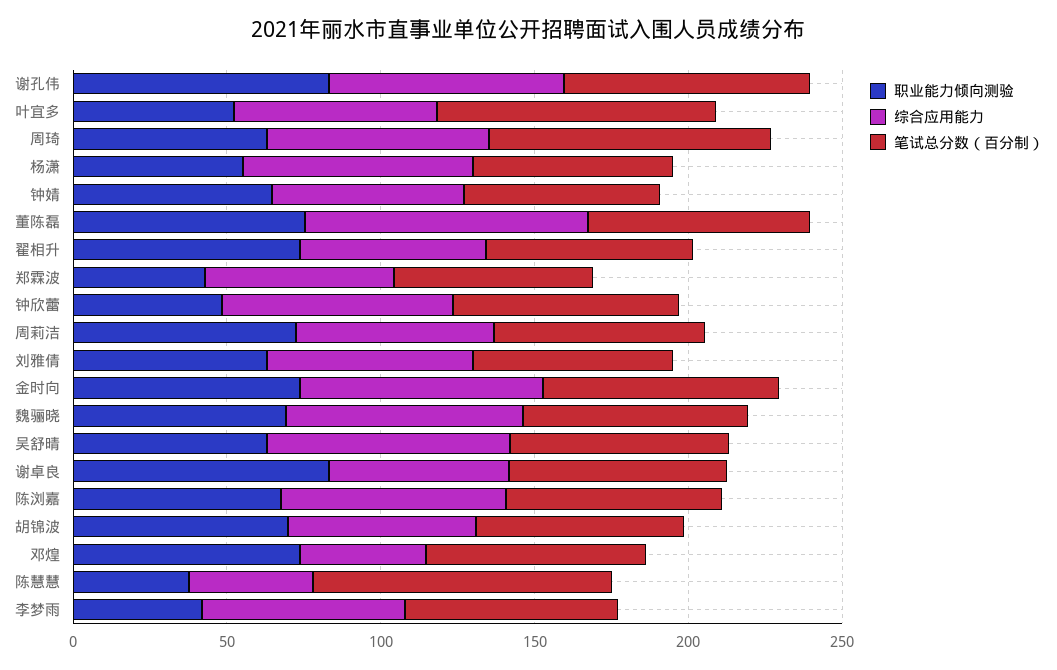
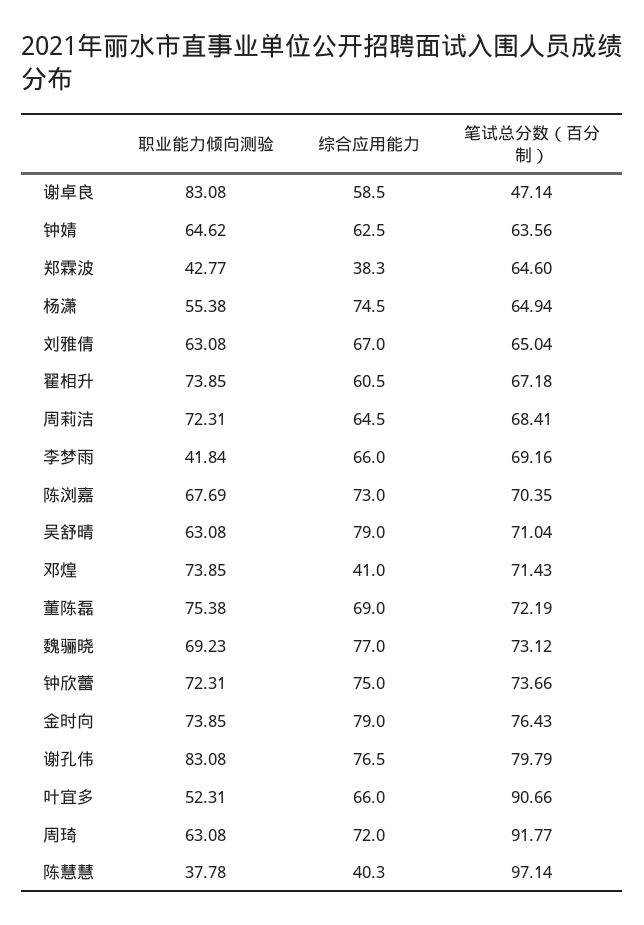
  {
    "职业能力倾向测验": {
      "谢孔伟": 83.08,
      "叶宜多": 52.31,
      "周琦": 63.08,
      "杨潇": 55.38,
      "钟婧": 64.62,
      "董陈磊": 75.38,
      "翟相升": 73.85,
      "郑霖波": 42.77,
-     "钟欣蕾": 50,
+     "钟欣蕾": 72.31,
      "周莉洁": 72.31,
      "刘雅倩": 63.08,
      "金时向": 73.85,
      "魏骊晓": 69.23,
      "吴舒晴": 63.08,
      "谢卓良": 83.08,
      "陈浏嘉": 67.69,
-     "胡锦波": 70,
      "邓煌": 73.85,
      "陈慧慧": 37.78,
      "李梦雨": 41.84
    },
    "综合应用能力": {
      "谢孔伟": 76.5,
      "叶宜多": 66,
      "周琦": 72,
      "杨潇": 74.5,
      "钟婧": 62.5,
-     "董陈磊": 90,
+     "董陈磊": 69,
      "翟相升": 60.5,
-     "郑霖波": 60,
+     "郑霖波": 38.3,
      "钟欣蕾": 75,
      "周莉洁": 64.5,
      "刘雅倩": 67,
      "金时向": 79,
      "魏骊晓": 77,
      "吴舒晴": 79,
      "谢卓良": 58.5,
      "陈浏嘉": 73,
-     "胡锦波": 60,
      "邓煌": 41,
      "陈慧慧": 40.3,
      "李梦雨": 66
    },
    "笔试总分数（百分制）": {
      "谢孔伟": 79.79,
      "叶宜多": 90.66,
      "周琦": 91.77,
      "杨潇": 64.94,
      "钟婧": 63.56,
      "董陈磊": 72.19,
      "翟相升": 67.18,
      "郑霖波": 64.6,
      "钟欣蕾": 73.66,
      "周莉洁": 68.41,
      "刘雅倩": 65.04,
      "金时向": 76.43,
      "魏骊晓": 73.12,
      "吴舒晴": 71.04,
-     "谢卓良": 70,
+     "谢卓良": 47.14,
      "陈浏嘉": 70.35,
-     "胡锦波": 70,
      "邓煌": 71.43,
      "陈慧慧": 97.14,
      "李梦雨": 69.16
    }
  }

